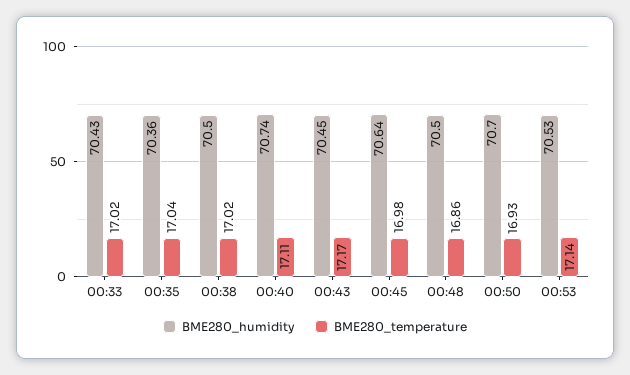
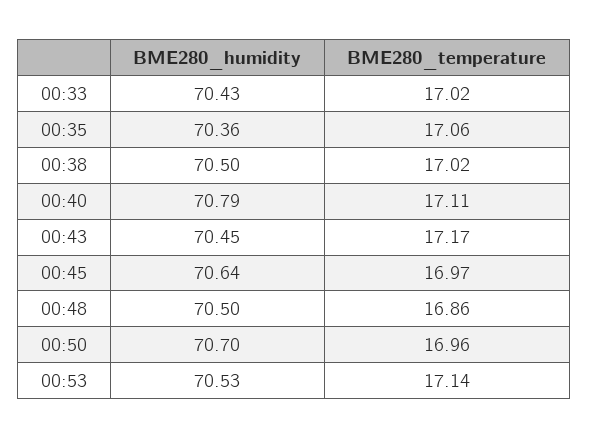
  {
    "BME280_humidity": {
      "00:33": 70.43,
      "00:35": 70.36,
      "00:38": 70.5,
-     "00:40": 70.74,
+     "00:40": 70.79,
      "00:43": 70.45,
      "00:45": 70.64,
      "00:48": 70.5,
      "00:50": 70.7,
      "00:53": 70.53
    },
    "BME280_temperature": {
      "00:33": 17.02,
-     "00:35": 17.04,
+     "00:35": 17.06,
      "00:38": 17.02,
      "00:40": 17.11,
      "00:43": 17.17,
-     "00:45": 16.98,
+     "00:45": 16.97,
      "00:48": 16.86,
-     "00:50": 16.93,
+     "00:50": 16.96,
      "00:53": 17.14
    }
  }

